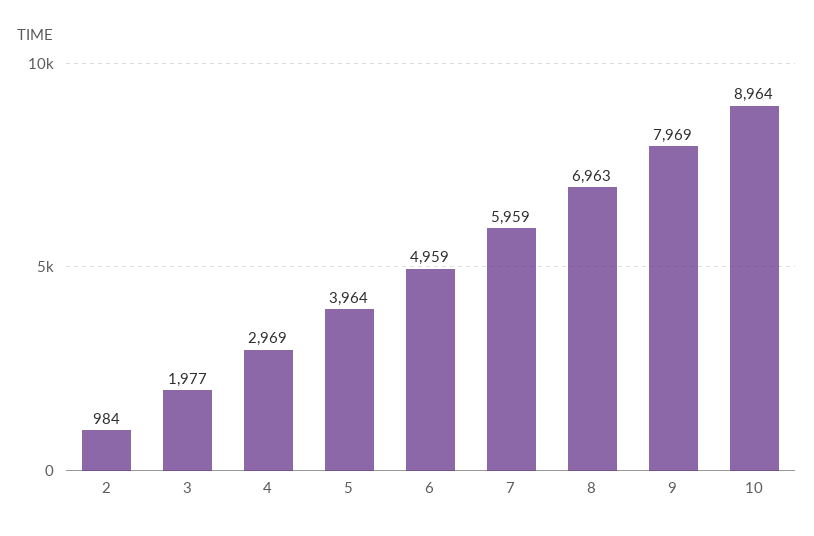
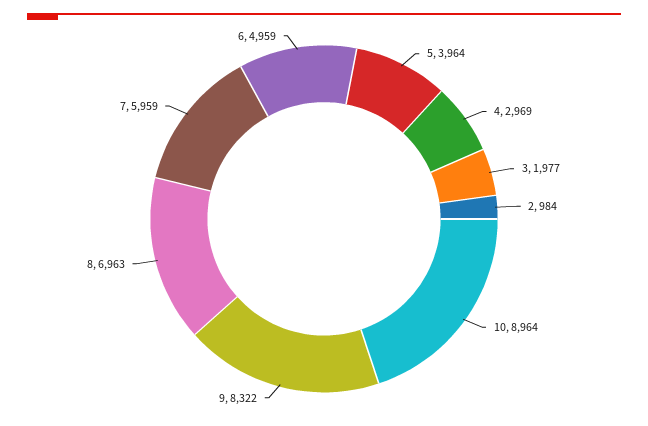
  {
    "2": 984,
    "3": 1977,
    "4": 2969,
    "5": 3964,
    "6": 4959,
    "7": 5959,
    "8": 6963,
-   "9": 7969,
+   "9": 8322,
    "10": 8964
  }

